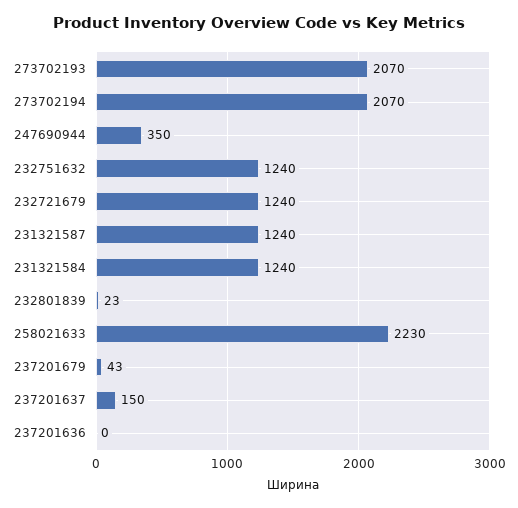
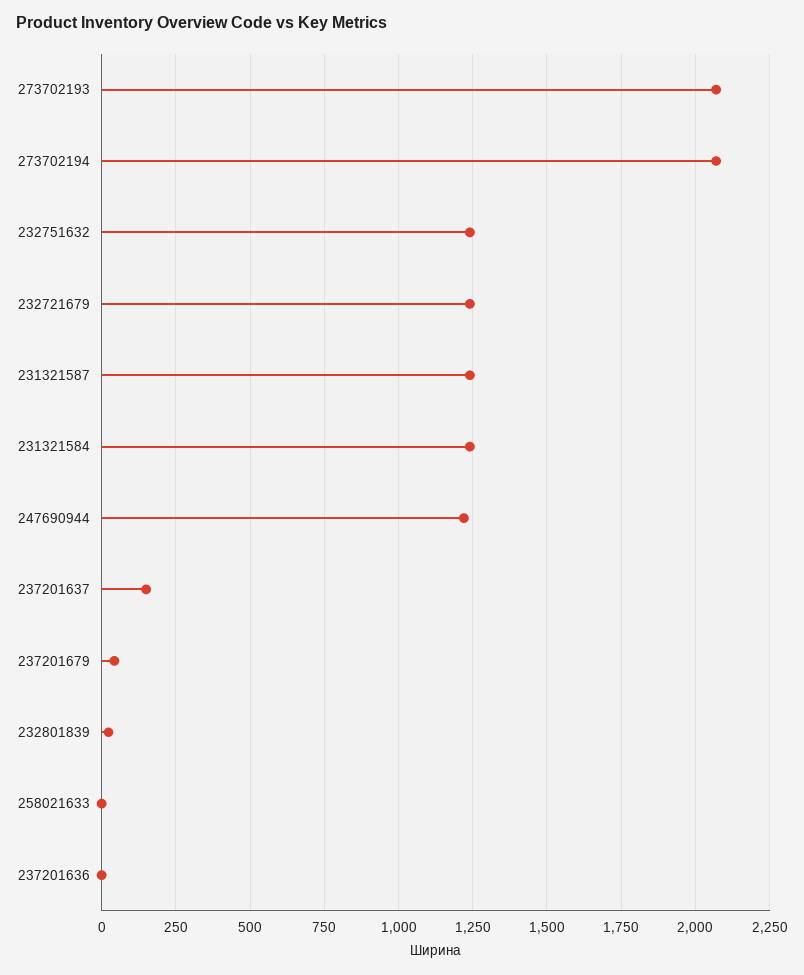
  {
    "273702193": 2070,
    "273702194": 2070,
-   "247690944": 350,
+   "247690944": 1225,
    "232751632": 1240,
    "232721679": 1240,
    "231321587": 1240,
    "231321584": 1240,
    "232801839": 23,
-   "258021633": 2230,
+   "258021633": 0,
    "237201679": 43,
    "237201637": 150,
    "237201636": 0
  }

